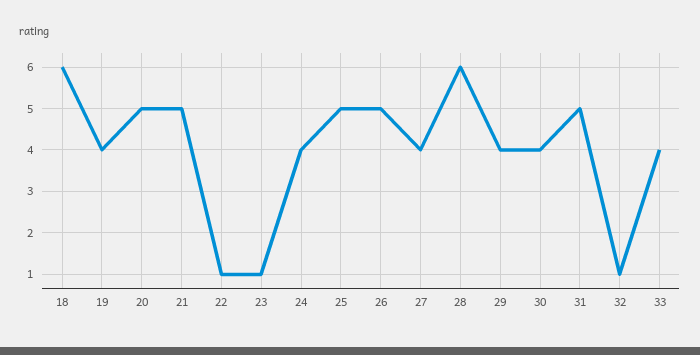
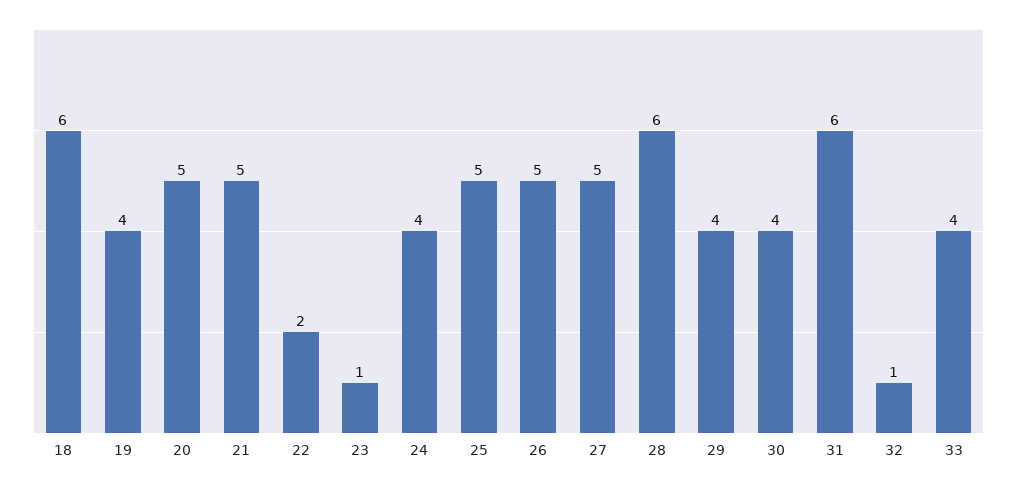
  {
    "18": 6,
    "19": 4,
    "20": 5,
    "21": 5,
-   "22": 1,
+   "22": 2,
    "23": 1,
    "24": 4,
    "25": 5,
    "26": 5,
-   "27": 4,
+   "27": 5,
    "28": 6,
    "29": 4,
    "30": 4,
-   "31": 5,
+   "31": 6,
    "32": 1,
    "33": 4
  }

